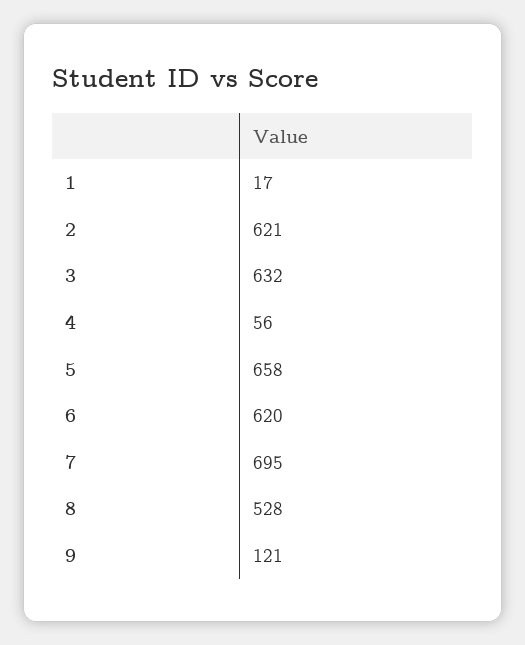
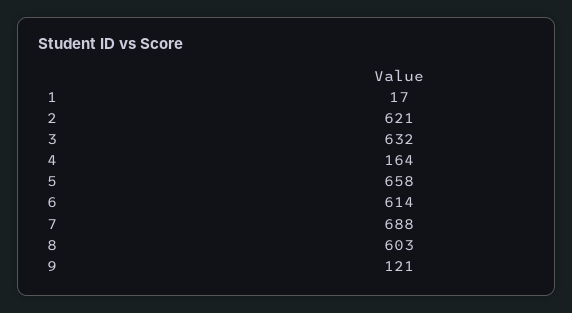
  {
    "1": 17,
    "2": 621,
    "3": 632,
-   "4": 56,
+   "4": 164,
    "5": 658,
-   "6": 620,
+   "6": 614,
-   "7": 695,
+   "7": 688,
-   "8": 528,
+   "8": 603,
    "9": 121
  }

